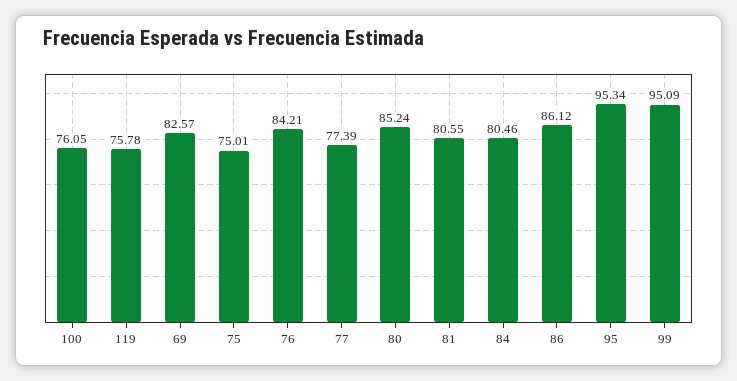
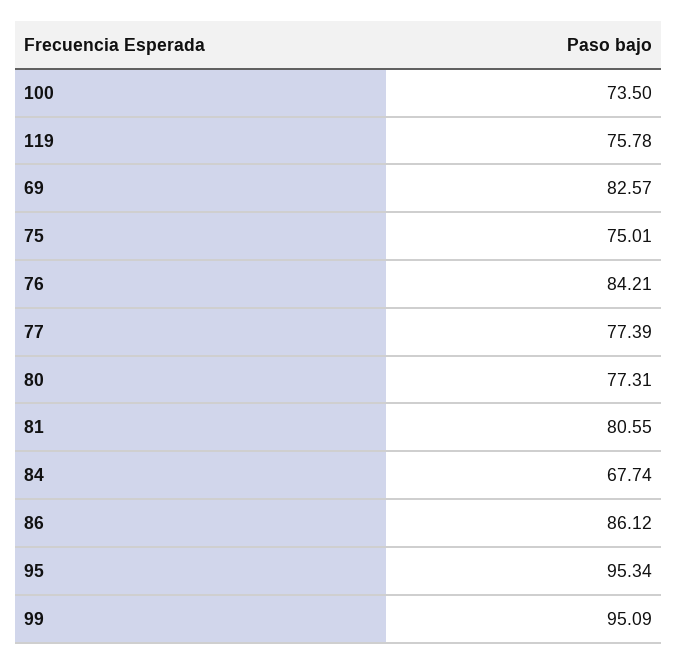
  {
-   "100": 76.05,
+   "100": 73.5,
    "119": 75.78,
    "69": 82.57,
    "75": 75.01,
    "76": 84.21,
    "77": 77.39,
-   "80": 85.24,
+   "80": 77.31,
    "81": 80.55,
-   "84": 80.46,
+   "84": 67.74,
    "86": 86.12,
    "95": 95.34,
    "99": 95.09
  }

